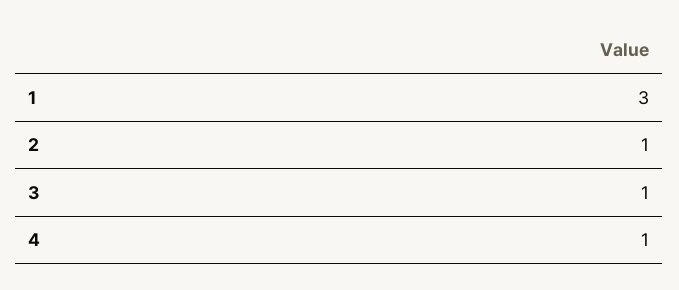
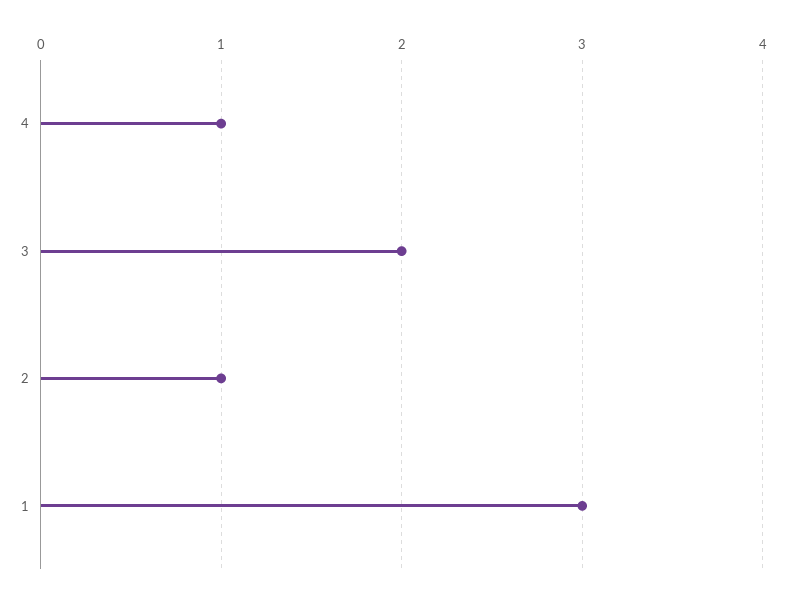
  {
    "1": 3,
    "2": 1,
-   "3": 1,
+   "3": 2,
    "4": 1
  }

